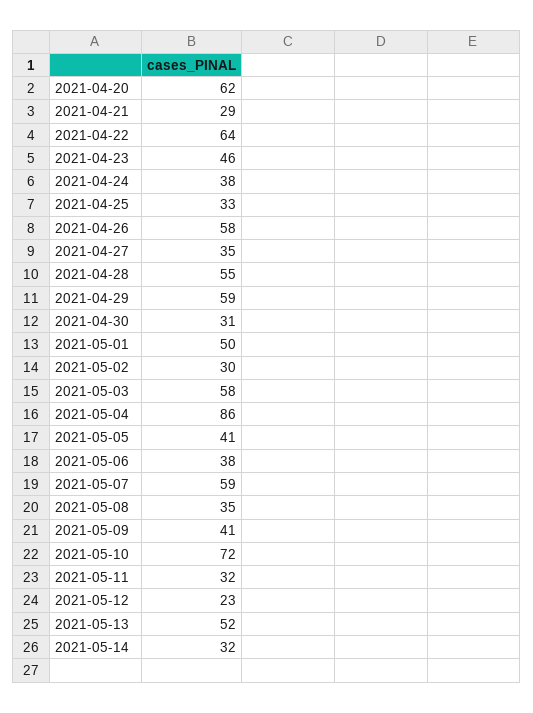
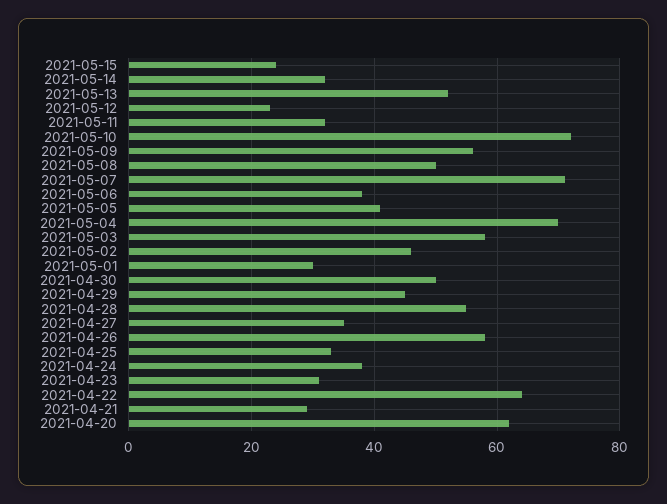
  {
    "2021-04-20": 62,
    "2021-04-21": 29,
    "2021-04-22": 64,
-   "2021-04-23": 46,
+   "2021-04-23": 30,
    "2021-04-24": 38,
    "2021-04-25": 33,
    "2021-04-26": 58,
    "2021-04-27": 35,
    "2021-04-28": 55,
-   "2021-04-29": 59,
+   "2021-04-29": 45,
-   "2021-04-30": 31,
+   "2021-04-30": 50,
-   "2021-05-01": 50,
+   "2021-05-01": 30,
-   "2021-05-02": 30,
+   "2021-05-02": 45,
    "2021-05-03": 58,
-   "2021-05-04": 86,
+   "2021-05-04": 70,
    "2021-05-05": 41,
    "2021-05-06": 38,
-   "2021-05-07": 59,
+   "2021-05-07": 70,
-   "2021-05-08": 35,
+   "2021-05-08": 50,
-   "2021-05-09": 41,
+   "2021-05-09": 55,
    "2021-05-10": 72,
    "2021-05-11": 32,
    "2021-05-12": 23,
    "2021-05-13": 52,
-   "2021-05-14": 32
+   "2021-05-14": 32,
+   "2021-05-15": 25
  }

